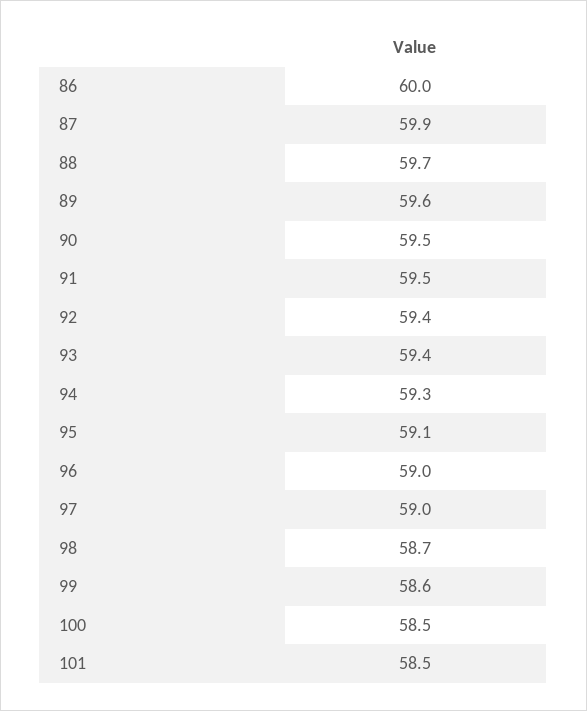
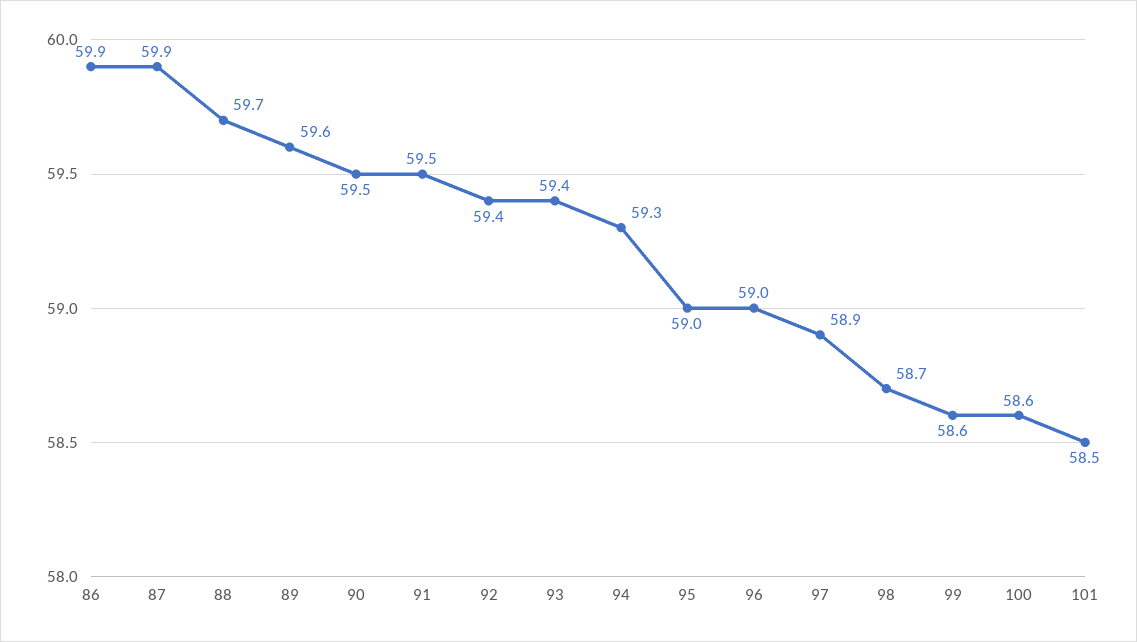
  {
-   "86": 60,
+   "86": 59.9,
    "87": 59.9,
    "88": 59.7,
    "89": 59.6,
    "90": 59.5,
    "91": 59.5,
    "92": 59.4,
    "93": 59.4,
    "94": 59.3,
-   "95": 59.1,
+   "95": 59,
    "96": 59,
-   "97": 59,
+   "97": 58.9,
    "98": 58.7,
    "99": 58.6,
-   "100": 58.5,
+   "100": 58.6,
    "101": 58.5
  }

